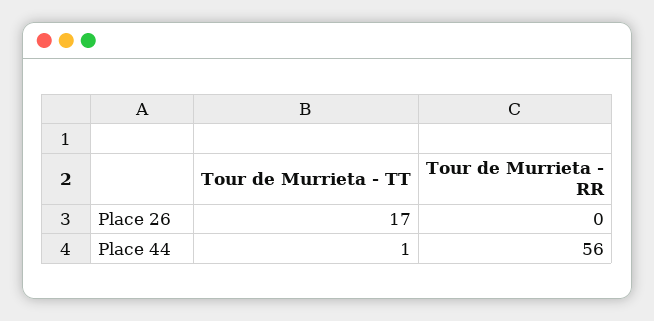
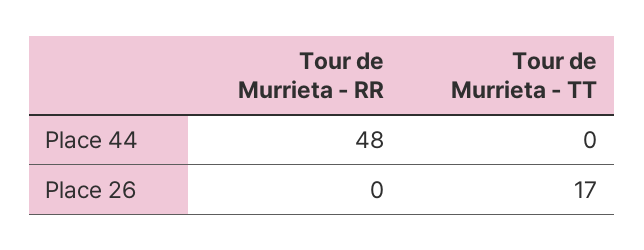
  {
    "Tour de Murrieta - TT": {
      "Place 26": 17,
-     "Place 44": 1
+     "Place 44": 0
    },
    "Tour de Murrieta - RR": {
      "Place 26": 0,
-     "Place 44": 56
+     "Place 44": 48
    }
  }

